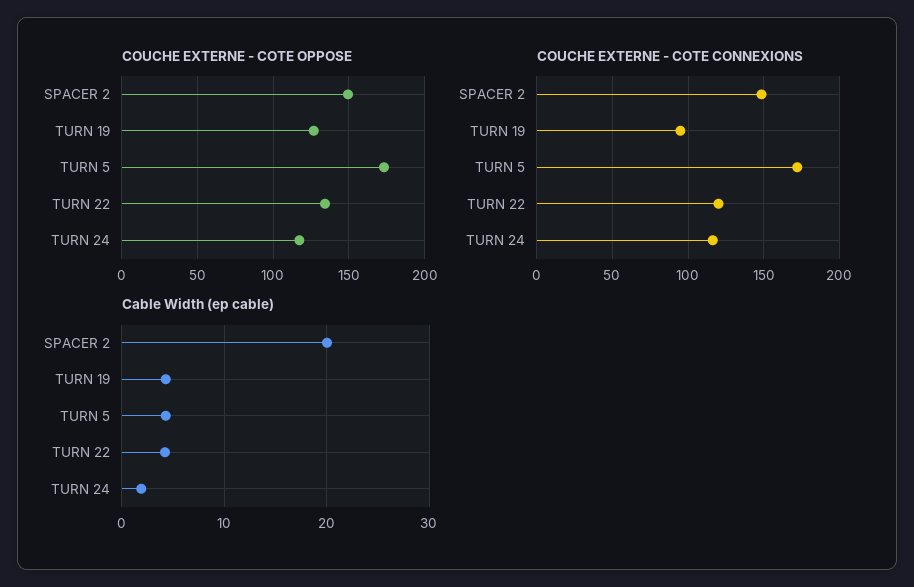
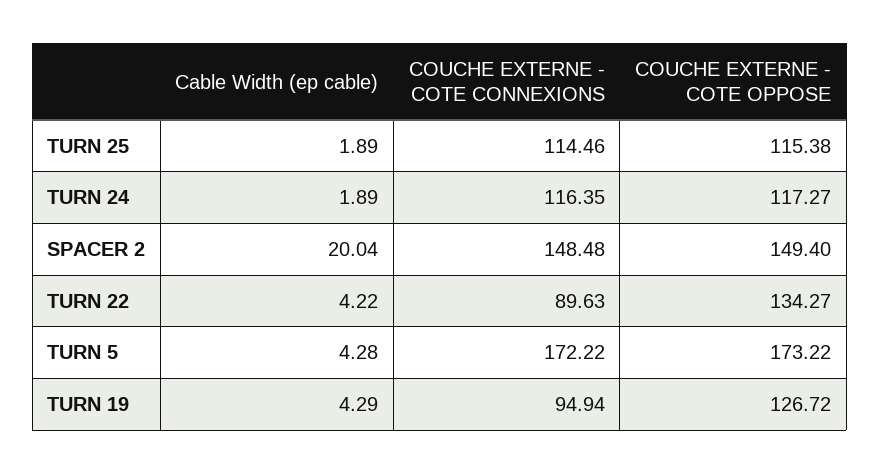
  {
    "COUCHE EXTERNE - COTE OPPOSE": {
      "SPACER 2": 149.4,
      "TURN 19": 126.72,
      "TURN 5": 173.22,
      "TURN 22": 134.27,
-     "TURN 24": 117.27
+     "TURN 24": 117.27,
+     "TURN 25": 115.38
    },
    "COUCHE EXTERNE - COTE CONNEXIONS": {
      "SPACER 2": 148.48,
      "TURN 19": 94.94,
      "TURN 5": 172.22,
-     "TURN 22": 120,
+     "TURN 22": 89.63,
-     "TURN 24": 116.35
+     "TURN 24": 116.35,
+     "TURN 25": 114.46
    },
    "Cable Width (ep cable)": {
      "SPACER 2": 20.04,
      "TURN 19": 4.29,
      "TURN 5": 4.28,
      "TURN 22": 4.22,
-     "TURN 24": 1.89
+     "TURN 24": 1.89,
+     "TURN 25": 1.89
    }
  }

